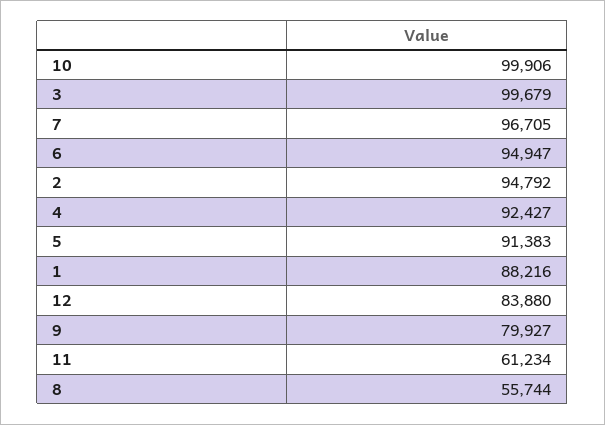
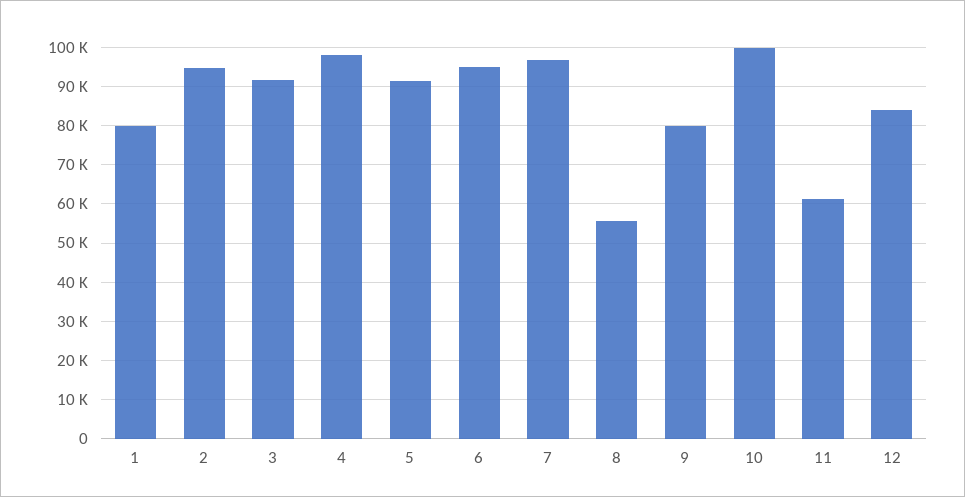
  {
    "10": 99906,
-   "3": 99679,
+   "3": 92000,
    "7": 96705,
    "6": 94947,
    "2": 94792,
-   "4": 92427,
+   "4": 98000,
    "5": 91383,
-   "1": 88216,
+   "1": 80000,
    "12": 83880,
    "9": 79927,
    "11": 61234,
    "8": 55744
  }

